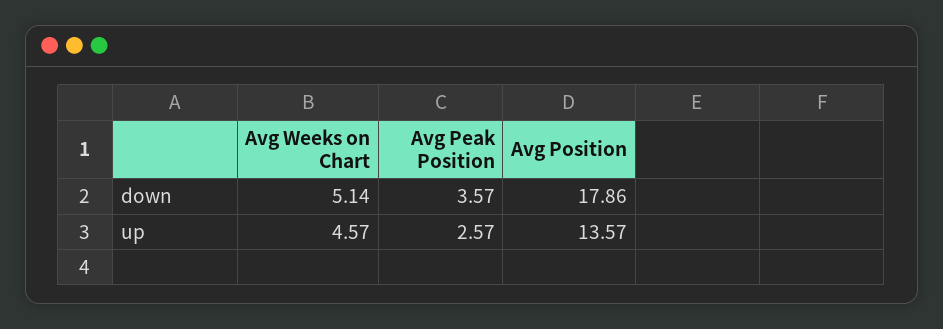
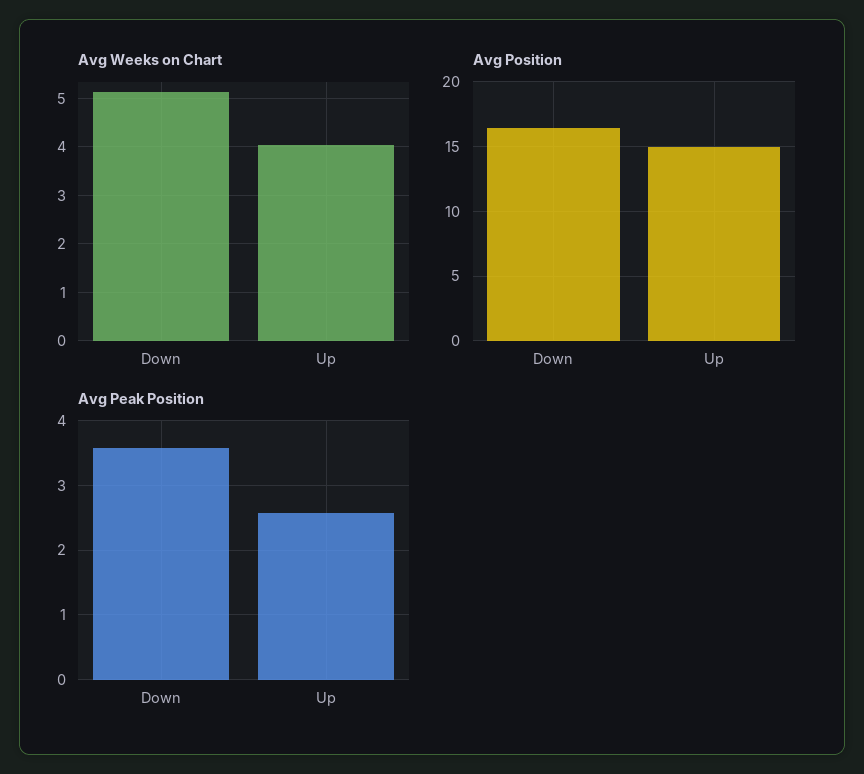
  {
    "Avg Weeks on Chart": {
      "down": 5.14,
-     "up": 4.57
+     "up": 4
    },
    "Avg Peak Position": {
      "down": 3.57,
      "up": 2.57
    },
    "Avg Position": {
-     "down": 17.86,
+     "down": 16.5,
-     "up": 13.57
+     "up": 15
    }
  }

